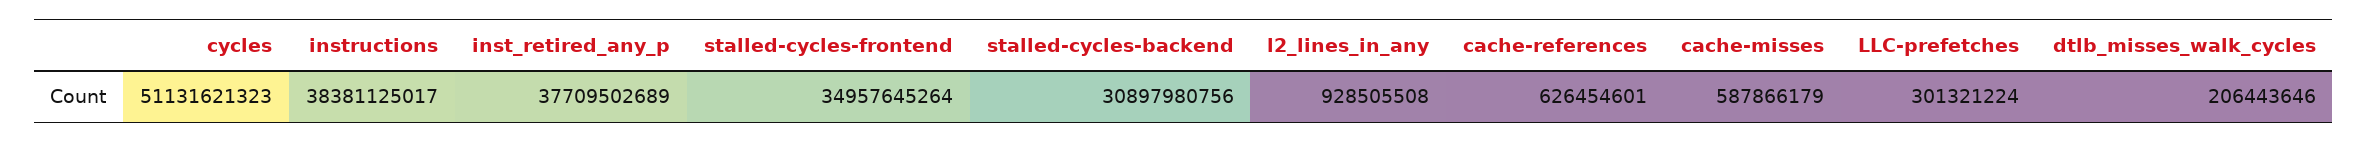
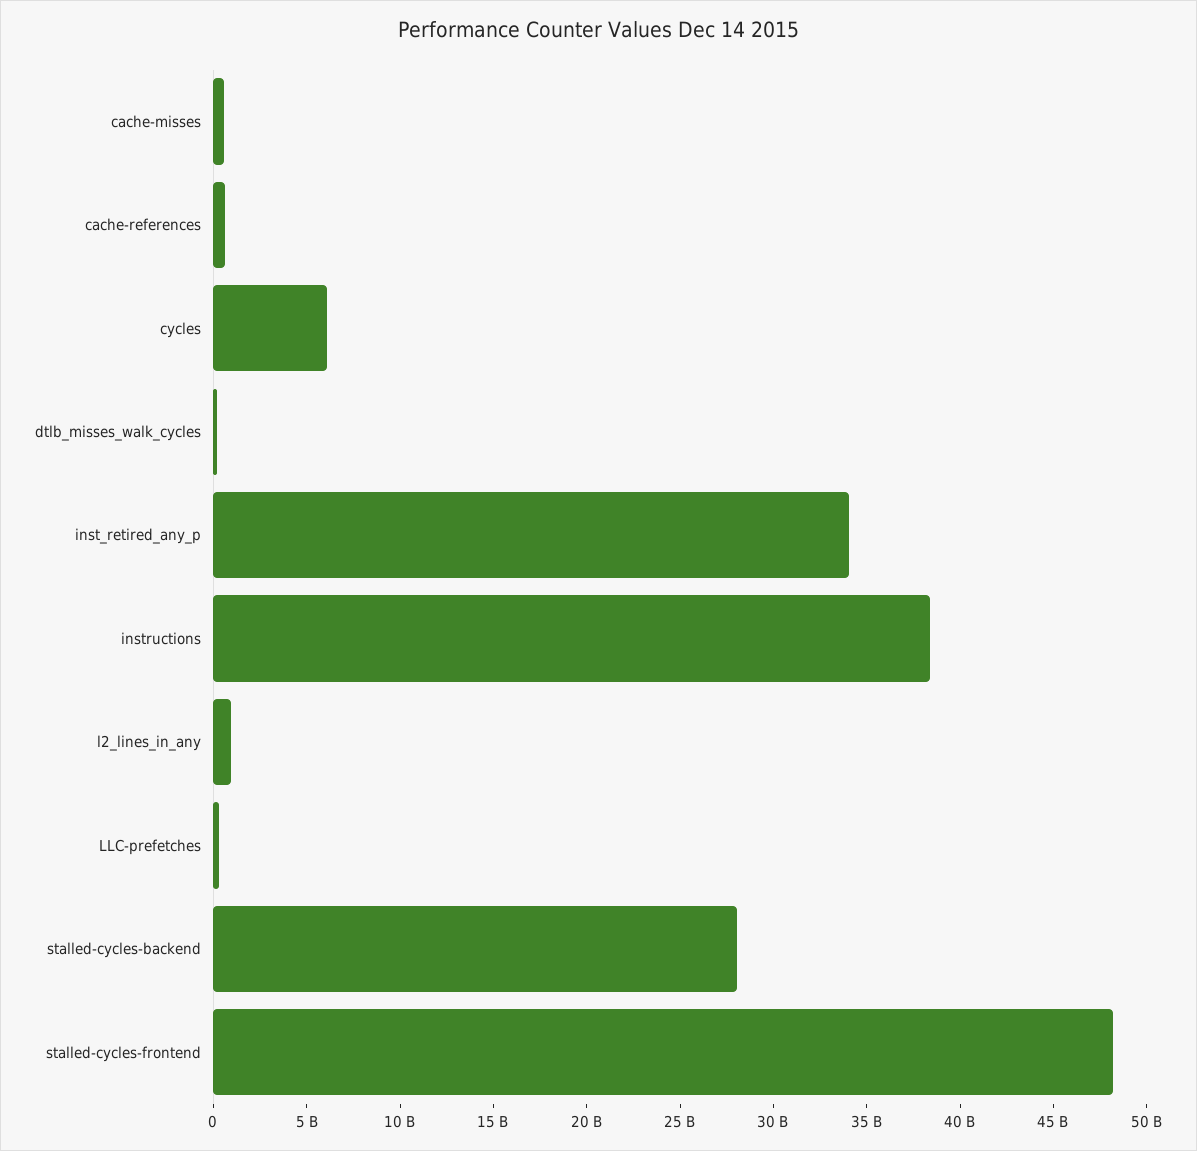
  {
-   "cycles": 51131621323,
+   "cycles": 6000000000,
    "instructions": 38381125017,
-   "inst_retired_any_p": 37709502689,
+   "inst_retired_any_p": 34000000000,
-   "stalled-cycles-frontend": 34957645264,
+   "stalled-cycles-frontend": 48000000000,
-   "stalled-cycles-backend": 30897980756,
+   "stalled-cycles-backend": 28000000000,
    "l2_lines_in_any": 928505508,
    "cache-references": 626454601,
    "cache-misses": 587866179,
    "LLC-prefetches": 301321224,
    "dtlb_misses_walk_cycles": 206443646
  }

